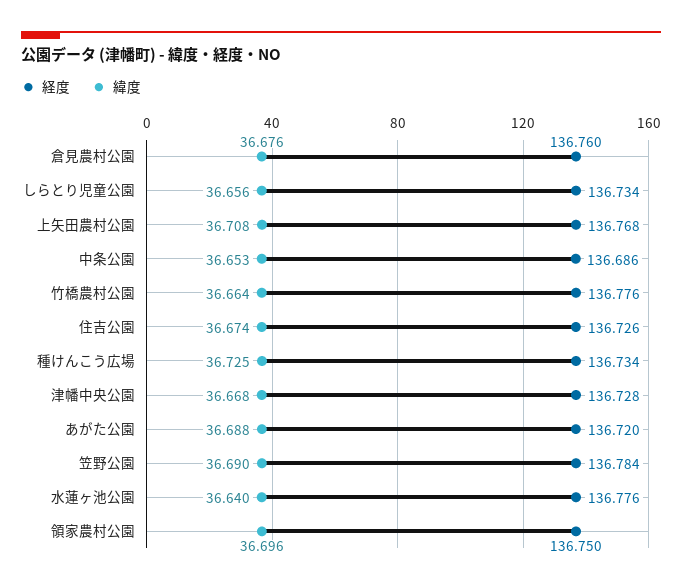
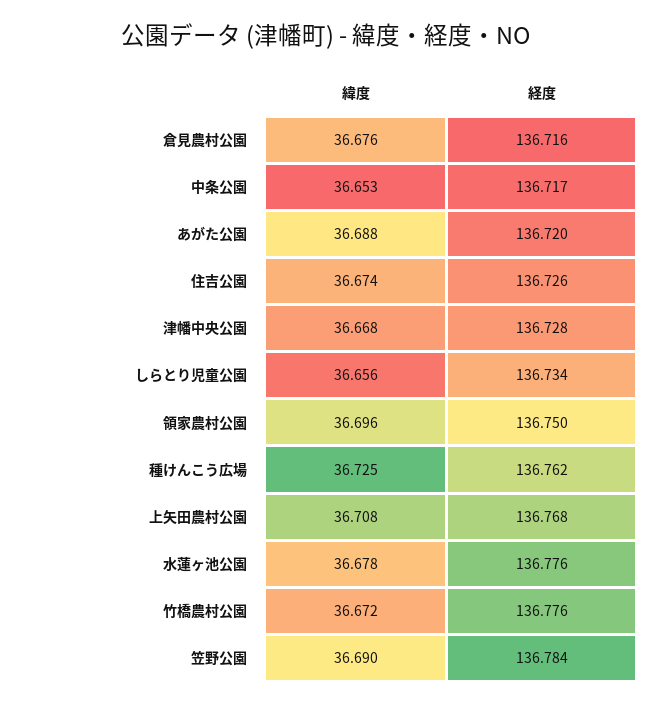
  {
    "経度": {
-     "倉見農村公園": 136.76,
+     "倉見農村公園": 136.716,
      "しらとり児童公園": 136.734,
      "上矢田農村公園": 136.768,
-     "中条公園": 136.686,
+     "中条公園": 136.717,
      "竹橋農村公園": 136.776,
      "住吉公園": 136.726,
-     "種けんこう広場": 136.734,
+     "種けんこう広場": 136.762,
      "津幡中央公園": 136.728,
      "あがた公園": 136.72,
      "笠野公園": 136.784,
      "水蓮ヶ池公園": 136.776,
      "領家農村公園": 136.75
    },
    "緯度": {
      "倉見農村公園": 36.676,
      "しらとり児童公園": 36.656,
      "上矢田農村公園": 36.708,
      "中条公園": 36.653,
-     "竹橋農村公園": 36.664,
+     "竹橋農村公園": 36.672,
      "住吉公園": 36.674,
      "種けんこう広場": 36.725,
      "津幡中央公園": 36.668,
      "あがた公園": 36.688,
      "笠野公園": 36.69,
-     "水蓮ヶ池公園": 36.64,
+     "水蓮ヶ池公園": 36.678,
      "領家農村公園": 36.696
    }
  }

